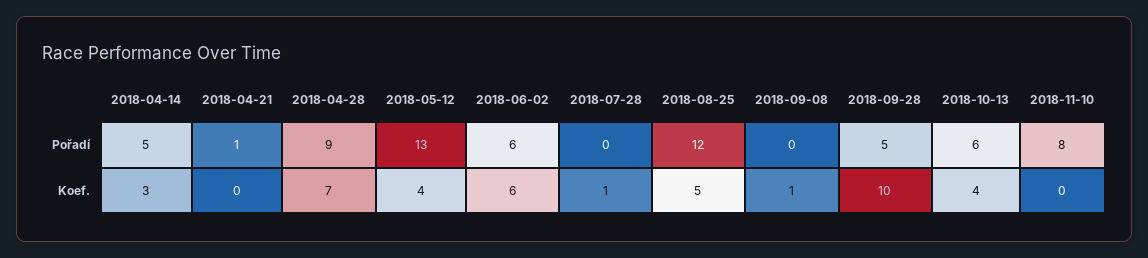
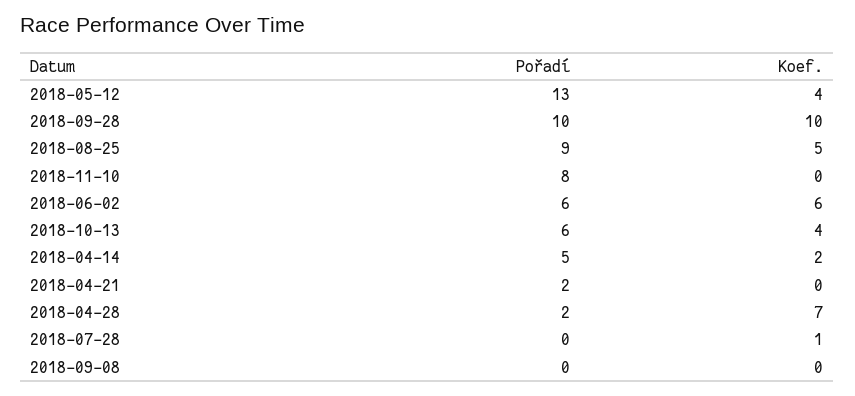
  {
    "2018-04-14": {
      "Pořadí": 5,
-     "Koef.": 3
+     "Koef.": 2
    },
    "2018-04-21": {
-     "Pořadí": 1,
+     "Pořadí": 2,
      "Koef.": 0
    },
    "2018-04-28": {
-     "Pořadí": 9,
+     "Pořadí": 2,
      "Koef.": 7
    },
    "2018-05-12": {
      "Pořadí": 13,
      "Koef.": 4
    },
    "2018-06-02": {
      "Pořadí": 6,
      "Koef.": 6
    },
    "2018-07-28": {
      "Pořadí": 0,
      "Koef.": 1
    },
    "2018-08-25": {
-     "Pořadí": 12,
+     "Pořadí": 9,
      "Koef.": 5
    },
    "2018-09-08": {
      "Pořadí": 0,
-     "Koef.": 1
+     "Koef.": 0
    },
    "2018-09-28": {
-     "Pořadí": 5,
+     "Pořadí": 10,
      "Koef.": 10
    },
    "2018-10-13": {
      "Pořadí": 6,
      "Koef.": 4
    },
    "2018-11-10": {
      "Pořadí": 8,
      "Koef.": 0
    }
  }

